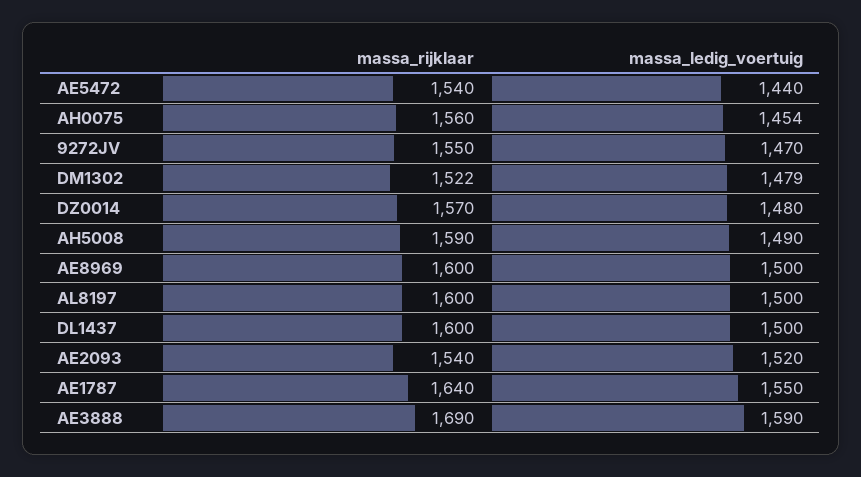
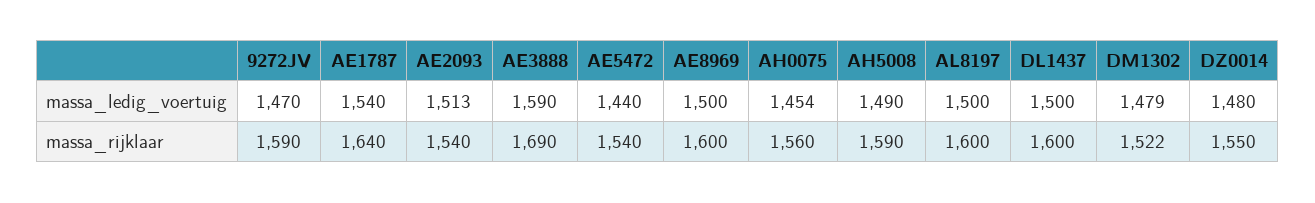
  {
    "massa_rijklaar": {
      "AE5472": 1540,
      "AH0075": 1560,
-     "9272JV": 1550,
+     "9272JV": 1590,
      "DM1302": 1522,
-     "DZ0014": 1570,
+     "DZ0014": 1550,
      "AH5008": 1590,
      "AE8969": 1600,
      "AL8197": 1600,
      "DL1437": 1600,
      "AE2093": 1540,
      "AE1787": 1640,
      "AE3888": 1690
    },
    "massa_ledig_voertuig": {
      "AE5472": 1440,
      "AH0075": 1454,
      "9272JV": 1470,
      "DM1302": 1479,
      "DZ0014": 1480,
      "AH5008": 1490,
      "AE8969": 1500,
      "AL8197": 1500,
      "DL1437": 1500,
-     "AE2093": 1520,
+     "AE2093": 1513,
-     "AE1787": 1550,
+     "AE1787": 1540,
      "AE3888": 1590
    }
  }

